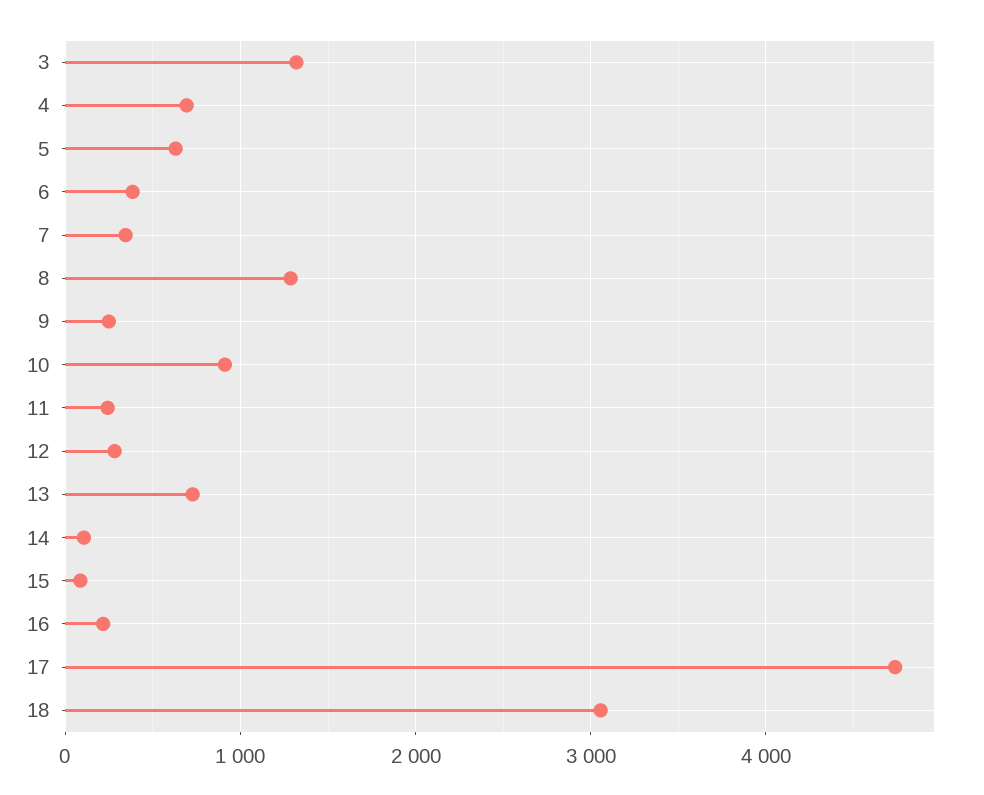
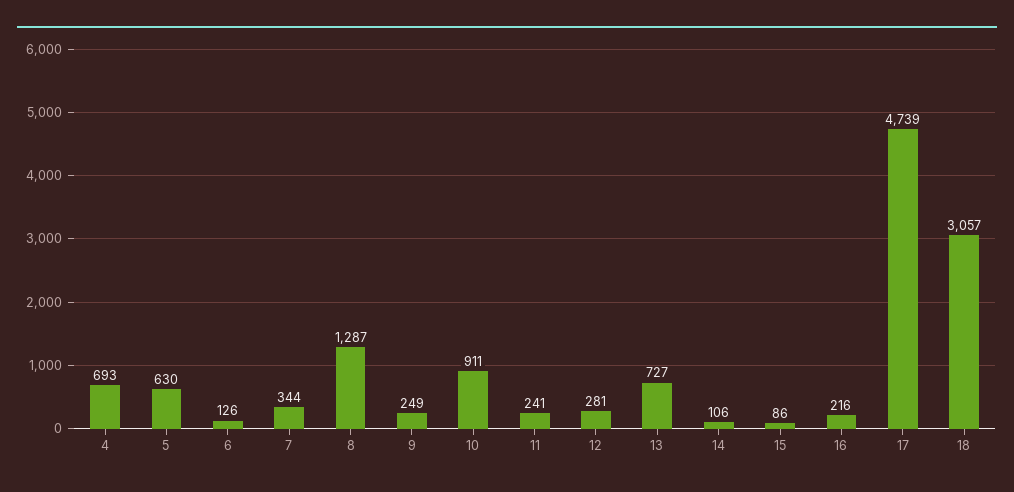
  {
-   "3": 1300,
    "4": 693,
    "5": 630,
-   "6": 400,
+   "6": 126,
    "7": 344,
    "8": 1287,
    "9": 249,
    "10": 911,
    "11": 241,
    "12": 281,
    "13": 727,
    "14": 106,
    "15": 86,
    "16": 216,
    "17": 4739,
    "18": 3057
  }

